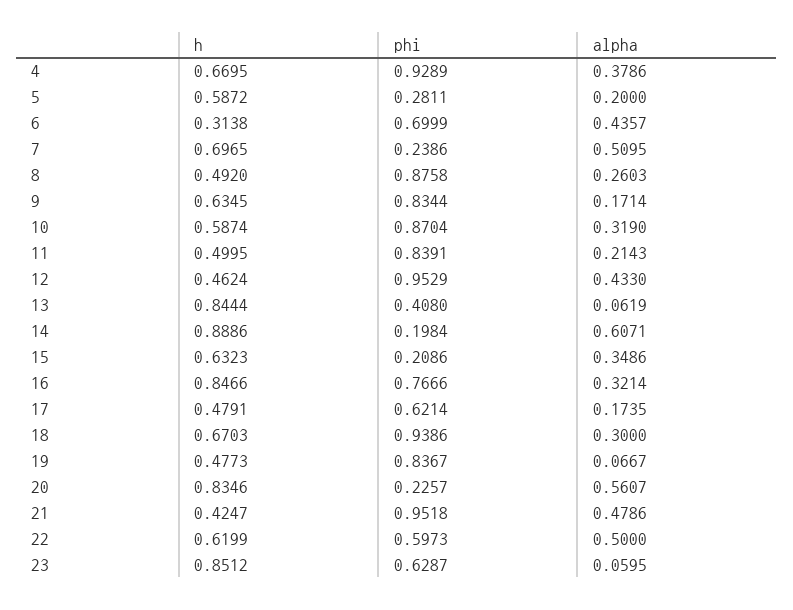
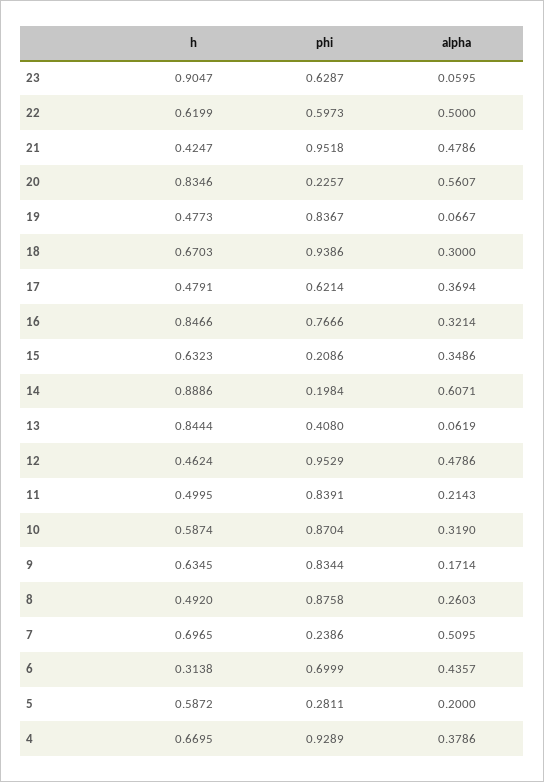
  {
    "h": {
      "4": 0.6695,
      "5": 0.5872,
      "6": 0.3138,
      "7": 0.6965,
      "8": 0.492,
      "9": 0.6345,
      "10": 0.5874,
      "11": 0.4995,
      "12": 0.4624,
      "13": 0.8444,
      "14": 0.8886,
      "15": 0.6323,
      "16": 0.8466,
      "17": 0.4791,
      "18": 0.6703,
      "19": 0.4773,
      "20": 0.8346,
      "21": 0.4247,
      "22": 0.6199,
-     "23": 0.8512
+     "23": 0.9047
    },
    "phi": {
      "4": 0.9289,
      "5": 0.2811,
      "6": 0.6999,
      "7": 0.2386,
      "8": 0.8758,
      "9": 0.8344,
      "10": 0.8704,
      "11": 0.8391,
      "12": 0.9529,
      "13": 0.408,
      "14": 0.1984,
      "15": 0.2086,
      "16": 0.7666,
      "17": 0.6214,
      "18": 0.9386,
      "19": 0.8367,
      "20": 0.2257,
      "21": 0.9518,
      "22": 0.5973,
      "23": 0.6287
    },
    "alpha": {
      "4": 0.3786,
      "5": 0.2,
      "6": 0.4357,
      "7": 0.5095,
      "8": 0.2603,
      "9": 0.1714,
      "10": 0.319,
      "11": 0.2143,
-     "12": 0.433,
+     "12": 0.4786,
      "13": 0.0619,
      "14": 0.6071,
      "15": 0.3486,
      "16": 0.3214,
-     "17": 0.1735,
+     "17": 0.3694,
      "18": 0.3,
      "19": 0.0667,
      "20": 0.5607,
      "21": 0.4786,
      "22": 0.5,
      "23": 0.0595
    }
  }

